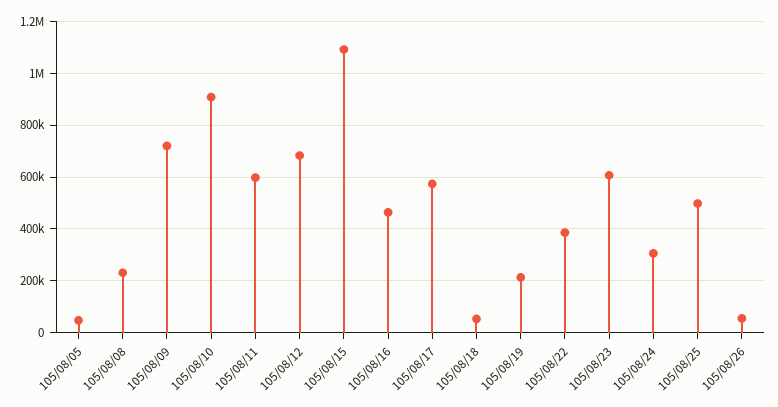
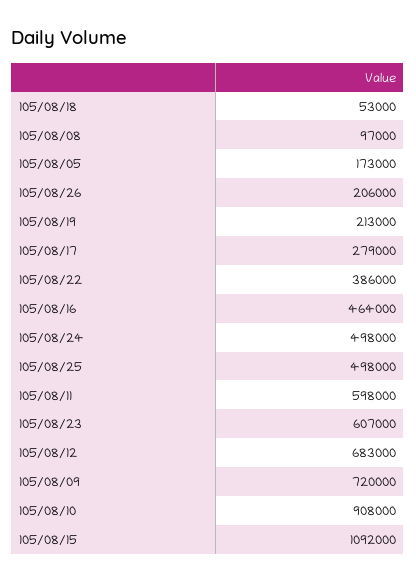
  {
-   "105/08/05": 50000,
+   "105/08/05": 173000,
-   "105/08/08": 225000,
+   "105/08/08": 97000,
    "105/08/09": 720000,
    "105/08/10": 908000,
    "105/08/11": 598000,
    "105/08/12": 683000,
    "105/08/15": 1092000,
    "105/08/16": 464000,
-   "105/08/17": 575000,
+   "105/08/17": 279000,
    "105/08/18": 53000,
    "105/08/19": 213000,
    "105/08/22": 386000,
    "105/08/23": 607000,
-   "105/08/24": 300000,
+   "105/08/24": 498000,
    "105/08/25": 498000,
-   "105/08/26": 50000
+   "105/08/26": 206000
  }

